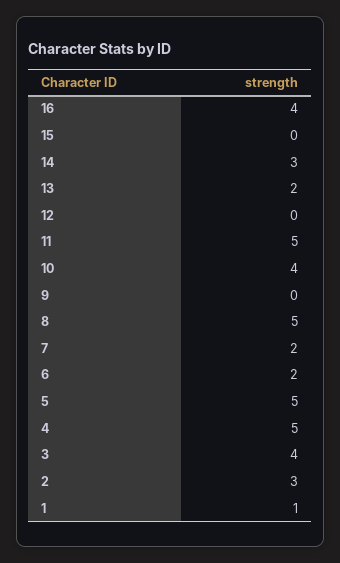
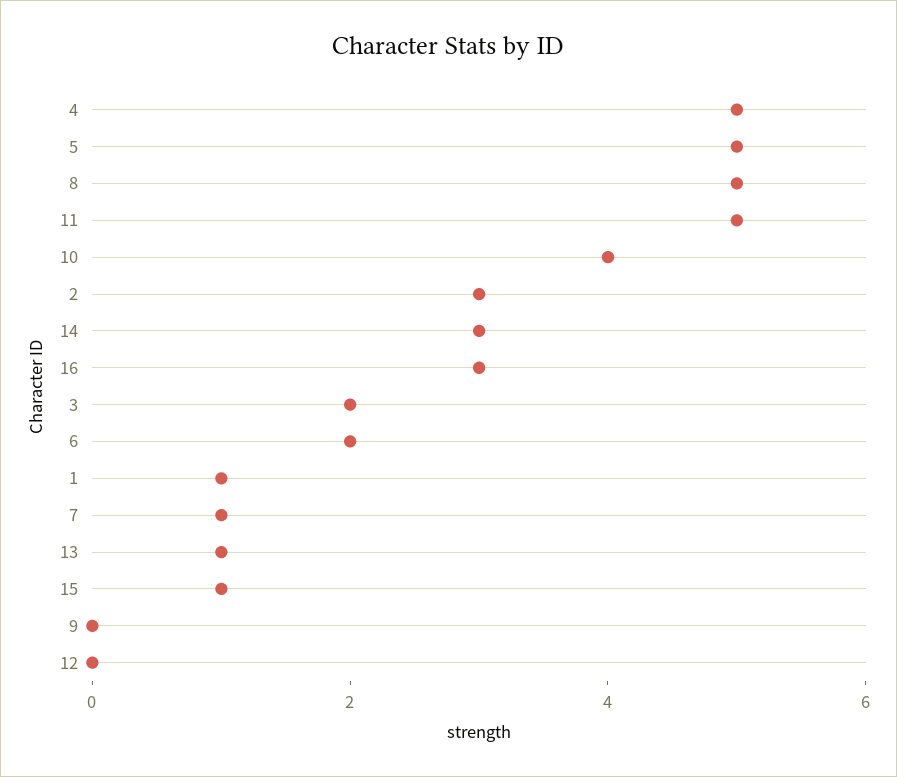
  {
-   "16": 4,
+   "16": 3,
-   "15": 0,
+   "15": 1,
    "14": 3,
-   "13": 2,
+   "13": 1,
    "12": 0,
    "11": 5,
    "10": 4,
    "9": 0,
    "8": 5,
-   "7": 2,
+   "7": 1,
    "6": 2,
    "5": 5,
    "4": 5,
-   "3": 4,
+   "3": 2,
    "2": 3,
    "1": 1
  }

